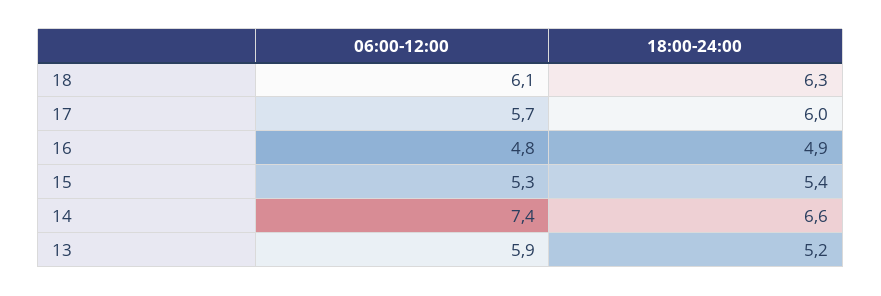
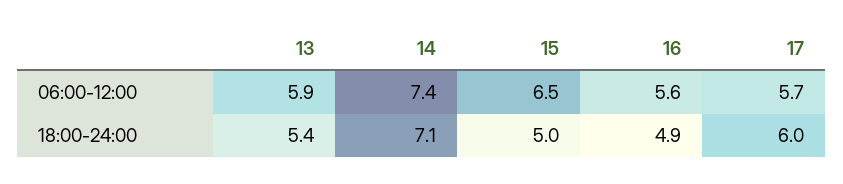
  {
    "06:00-12:00": {
-     "18": 6.1,
      "17": 5.7,
-     "16": 4.8,
+     "16": 5.6,
-     "15": 5.3,
+     "15": 6.5,
      "14": 7.4,
      "13": 5.9
    },
    "18:00-24:00": {
-     "18": 6.3,
      "17": 6,
      "16": 4.9,
-     "15": 5.4,
+     "15": 5,
-     "14": 6.6,
+     "14": 7.1,
-     "13": 5.2
+     "13": 5.4
    }
  }

